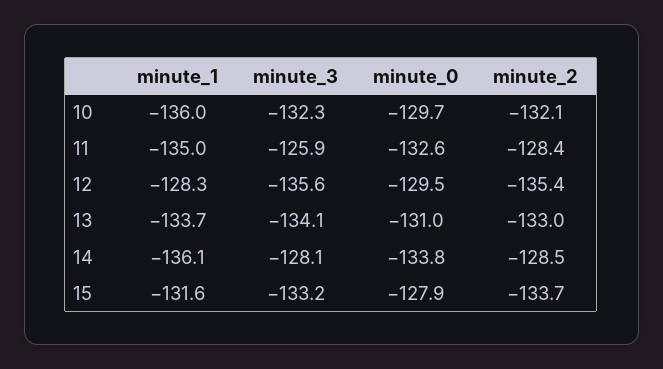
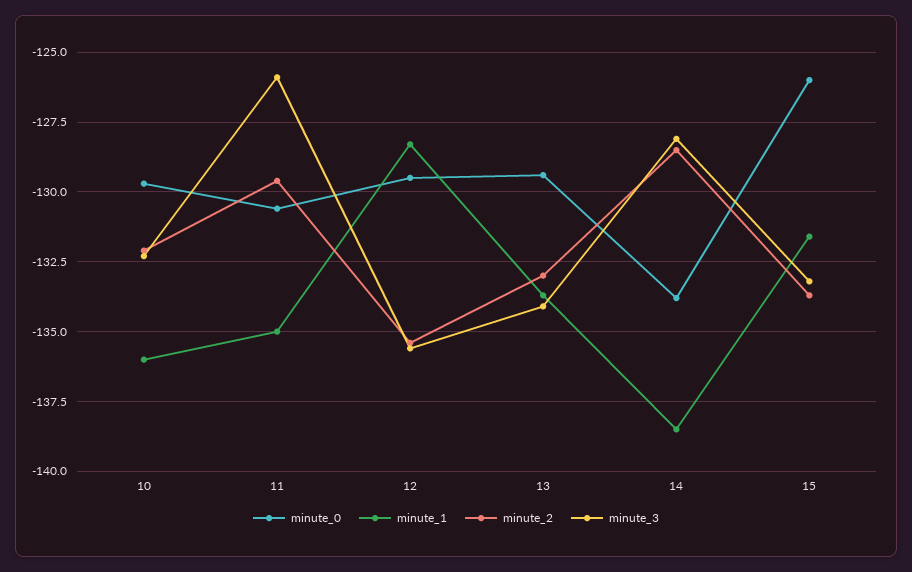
  {
    "minute_1": {
      "10": -136,
      "11": -135,
      "12": -128.3,
      "13": -133.7,
-     "14": -136.1,
+     "14": -138.5,
      "15": -131.6
    },
    "minute_3": {
      "10": -132.3,
      "11": -125.9,
      "12": -135.6,
      "13": -134.1,
      "14": -128.1,
      "15": -133.2
    },
    "minute_0": {
      "10": -129.7,
-     "11": -132.6,
+     "11": -130.5,
      "12": -129.5,
-     "13": -131,
+     "13": -129.5,
      "14": -133.8,
-     "15": -127.9
+     "15": -126
    },
    "minute_2": {
      "10": -132.1,
-     "11": -128.4,
+     "11": -129.5,
      "12": -135.4,
      "13": -133,
      "14": -128.5,
      "15": -133.7
    }
  }

